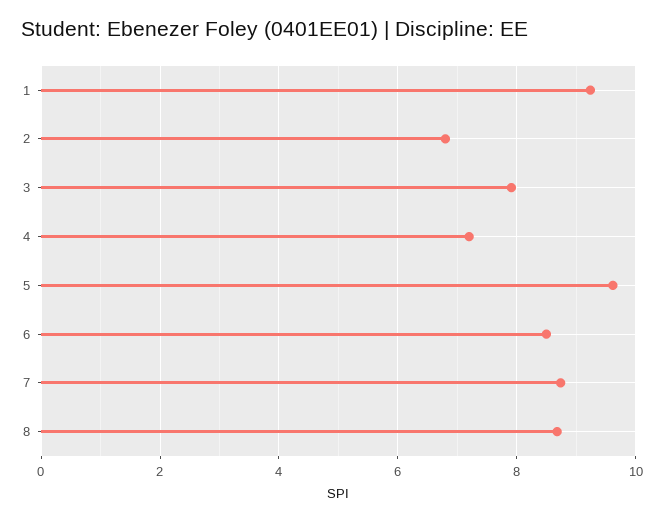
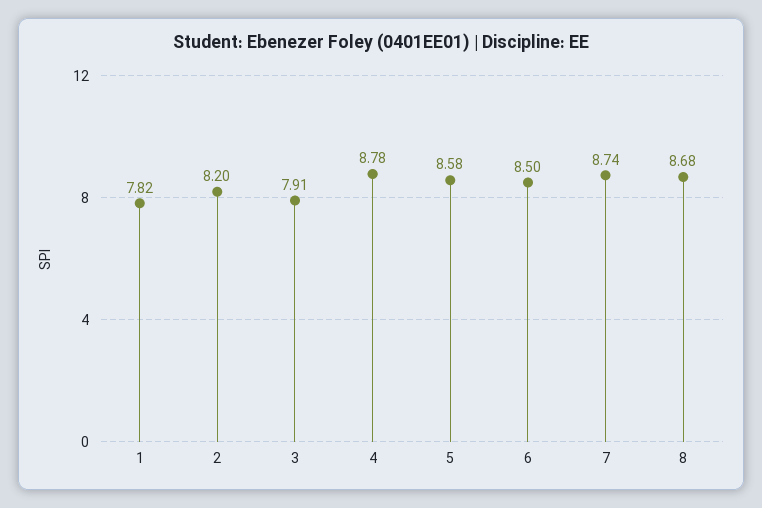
  {
-   "1": 9.2,
+   "1": 7.82,
-   "2": 6.8,
+   "2": 8.2,
    "3": 7.91,
-   "4": 7.2,
+   "4": 8.78,
-   "5": 9.6,
+   "5": 8.58,
    "6": 8.5,
    "7": 8.74,
    "8": 8.68
  }

